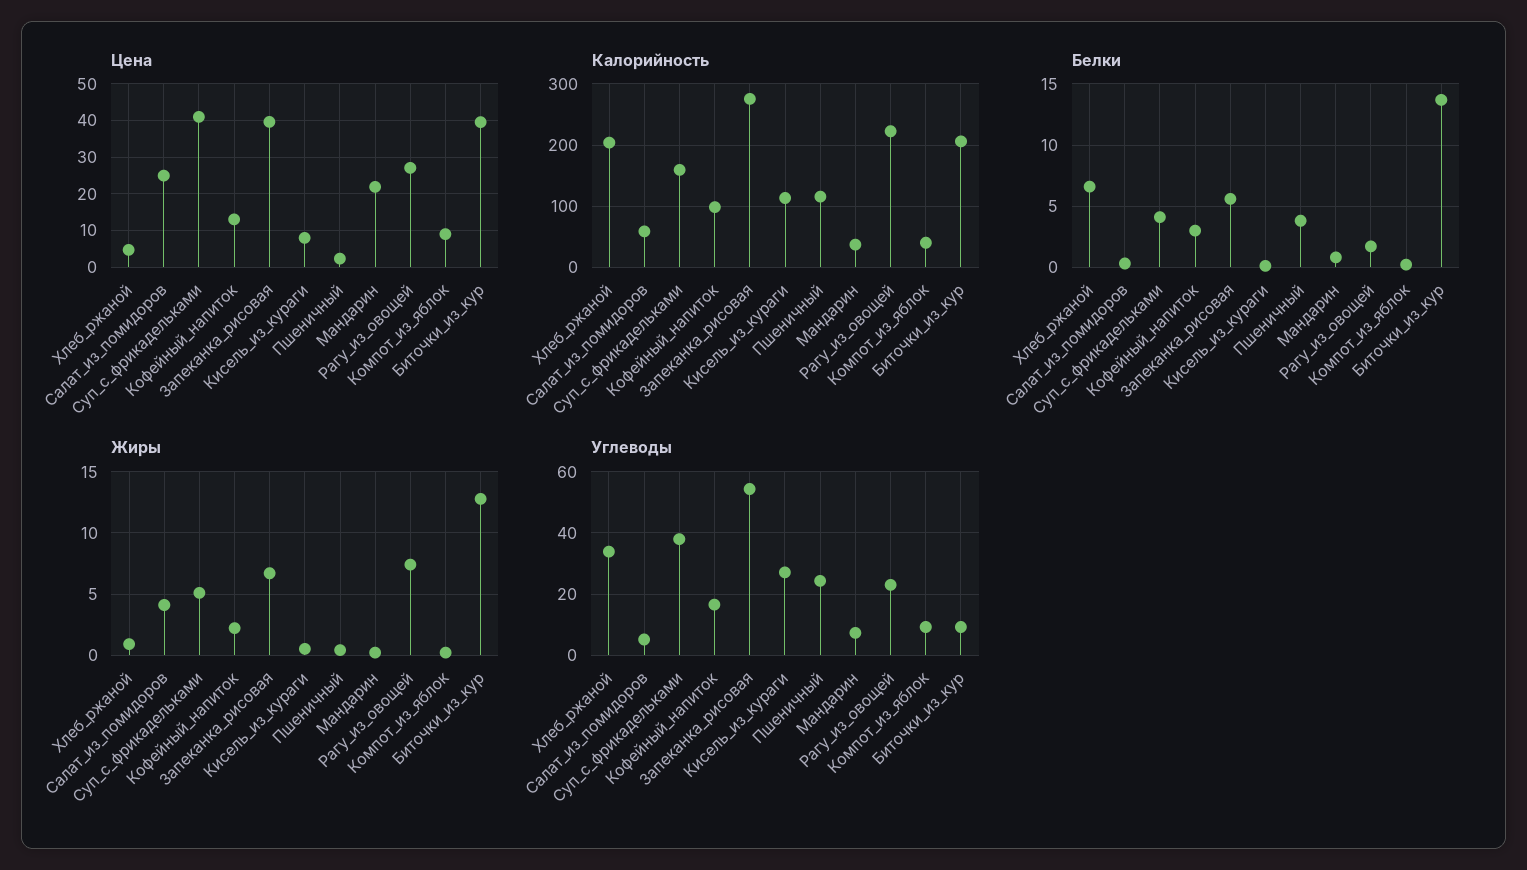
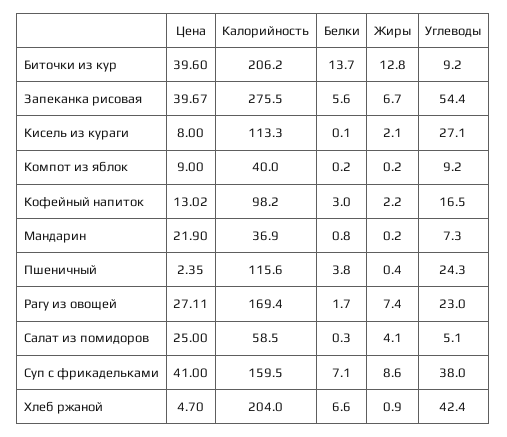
  {
    "Цена": {
      "Хлеб_ржаной": 4.7,
      "Салат_из_помидоров": 25,
      "Суп_с_фрикадельками": 41,
      "Кофейный_напиток": 13.02,
      "Запеканка_рисовая": 39.67,
      "Кисель_из_кураги": 8,
      "Пшеничный": 2.35,
      "Мандарин": 21.9,
      "Рагу_из_овощей": 27.11,
      "Компот_из_яблок": 9,
      "Биточки_из_кур": 39.6
    },
    "Калорийность": {
      "Хлеб_ржаной": 204,
      "Салат_из_помидоров": 58.5,
      "Суп_с_фрикадельками": 159.5,
      "Кофейный_напиток": 98.2,
      "Запеканка_рисовая": 275.5,
      "Кисель_из_кураги": 113.3,
      "Пшеничный": 115.6,
      "Мандарин": 36.9,
-     "Рагу_из_овощей": 220,
+     "Рагу_из_овощей": 169.4,
      "Компот_из_яблок": 40,
      "Биточки_из_кур": 206.2
    },
    "Белки": {
      "Хлеб_ржаной": 6.6,
      "Салат_из_помидоров": 0.3,
-     "Суп_с_фрикадельками": 4,
+     "Суп_с_фрикадельками": 7.1,
      "Кофейный_напиток": 3,
      "Запеканка_рисовая": 5.6,
      "Кисель_из_кураги": 0.1,
      "Пшеничный": 3.8,
      "Мандарин": 0.8,
      "Рагу_из_овощей": 1.7,
      "Компот_из_яблок": 0.2,
      "Биточки_из_кур": 13.7
    },
    "Жиры": {
      "Хлеб_ржаной": 0.9,
      "Салат_из_помидоров": 4.1,
-     "Суп_с_фрикадельками": 5,
+     "Суп_с_фрикадельками": 8.6,
      "Кофейный_напиток": 2.2,
      "Запеканка_рисовая": 6.7,
-     "Кисель_из_кураги": 0.5,
+     "Кисель_из_кураги": 2.1,
      "Пшеничный": 0.4,
      "Мандарин": 0.2,
      "Рагу_из_овощей": 7.4,
      "Компот_из_яблок": 0.2,
      "Биточки_из_кур": 12.8
    },
    "Углеводы": {
-     "Хлеб_ржаной": 34,
+     "Хлеб_ржаной": 42.4,
      "Салат_из_помидоров": 5.1,
      "Суп_с_фрикадельками": 38,
      "Кофейный_напиток": 16.5,
      "Запеканка_рисовая": 54.4,
      "Кисель_из_кураги": 27.1,
      "Пшеничный": 24.3,
      "Мандарин": 7.3,
      "Рагу_из_овощей": 23,
      "Компот_из_яблок": 9.2,
      "Биточки_из_кур": 9.2
    }
  }

